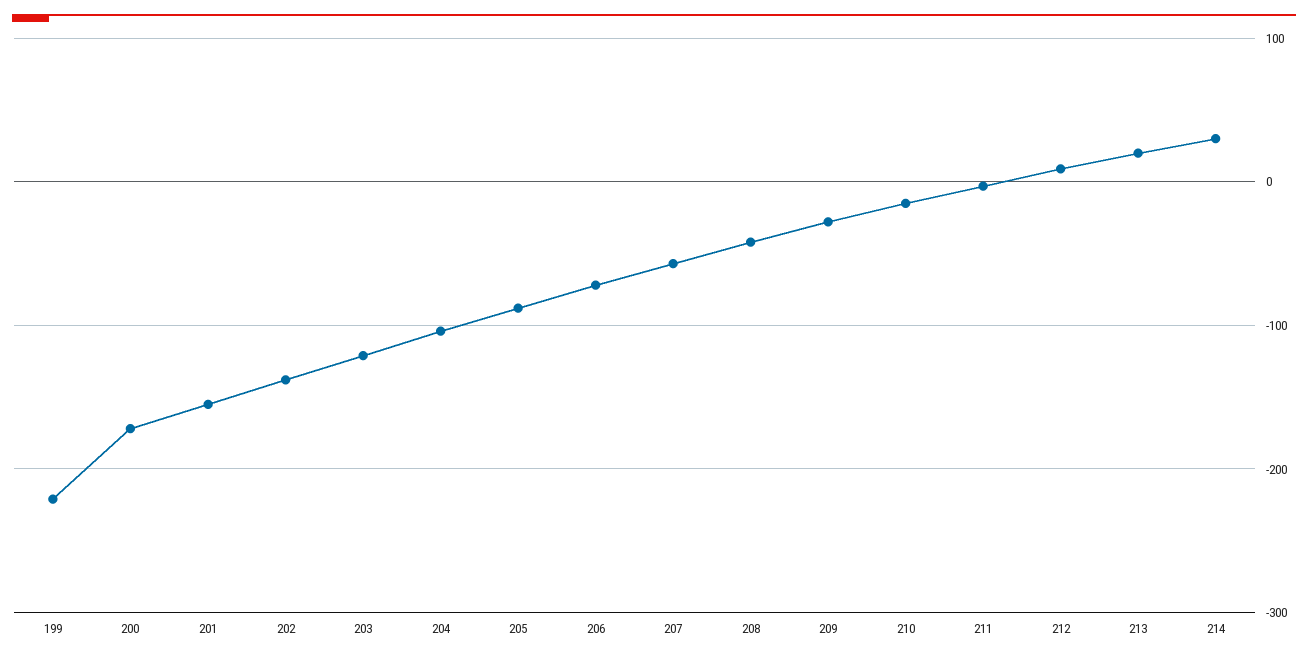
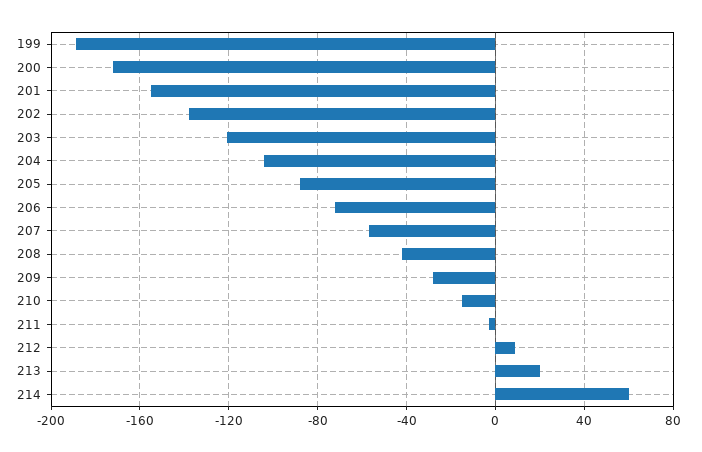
  {
-   "199": -220,
+   "199": -190,
    "200": -170,
    "201": -155,
    "202": -140,
    "203": -120,
    "204": -105,
    "205": -90,
    "206": -70,
    "207": -55,
    "208": -40,
    "209": -30,
    "210": -15,
    "211": -5,
    "212": 10,
    "213": 20,
-   "214": 30
+   "214": 60
  }

